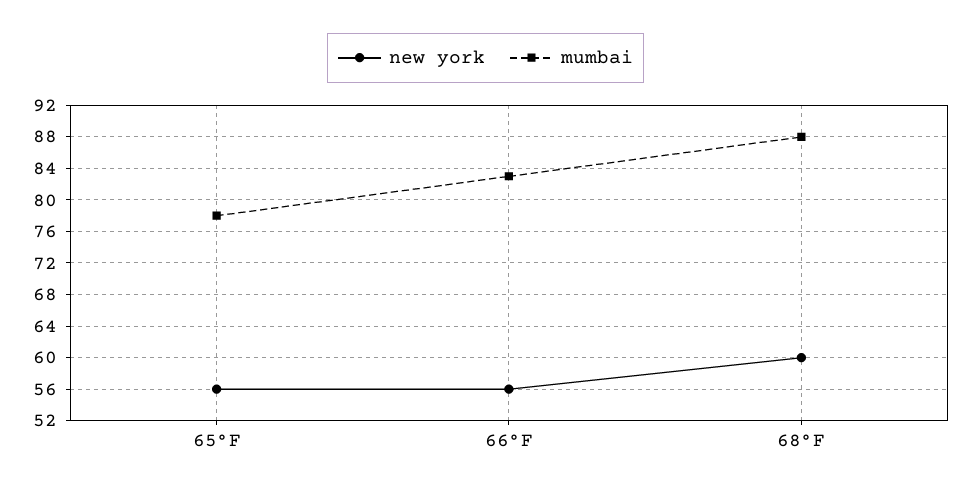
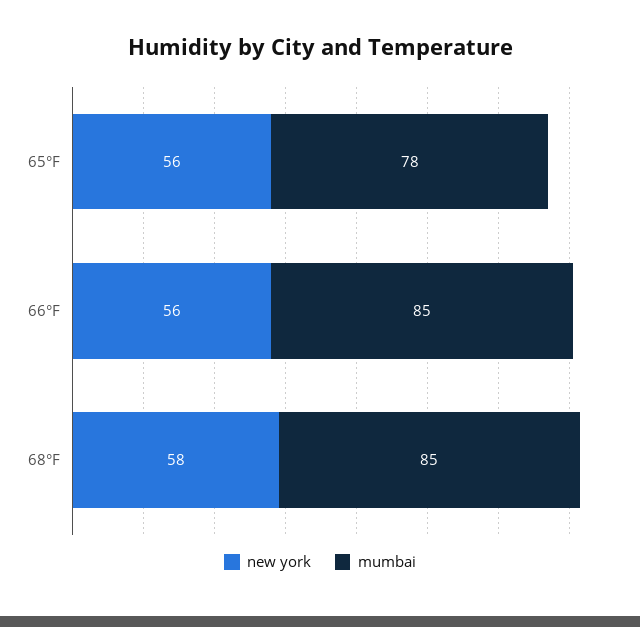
  {
    "new york": {
      "65°F": 56,
      "66°F": 56,
-     "68°F": 60
+     "68°F": 58
    },
    "mumbai": {
      "65°F": 78,
-     "66°F": 83,
+     "66°F": 85,
-     "68°F": 88
+     "68°F": 85
    }
  }

